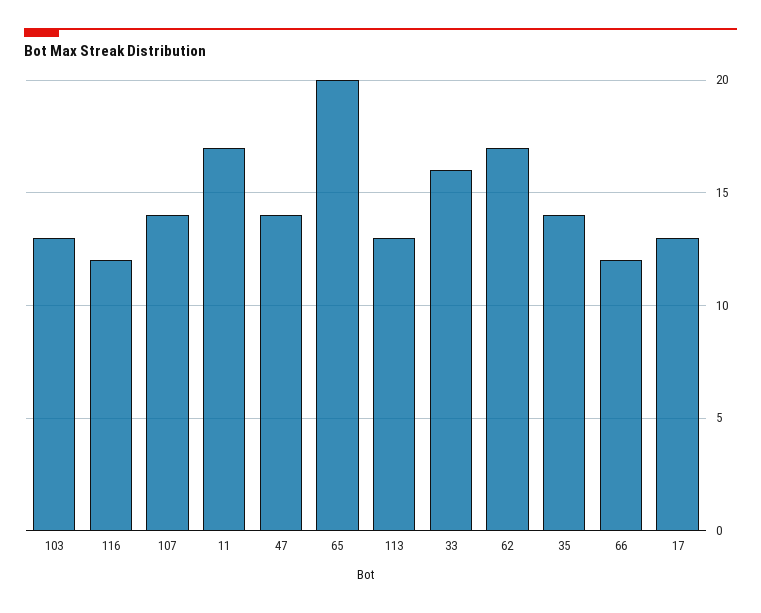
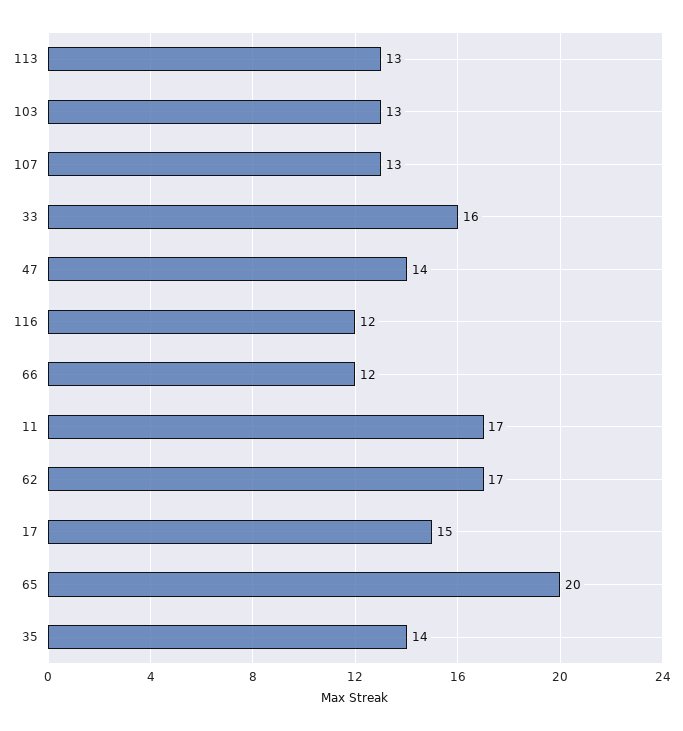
  {
    "103": 13,
    "116": 12,
-   "107": 14,
+   "107": 13,
    "11": 17,
    "47": 14,
    "65": 20,
    "113": 13,
    "33": 16,
    "62": 17,
    "35": 14,
    "66": 12,
-   "17": 13
+   "17": 15
  }

